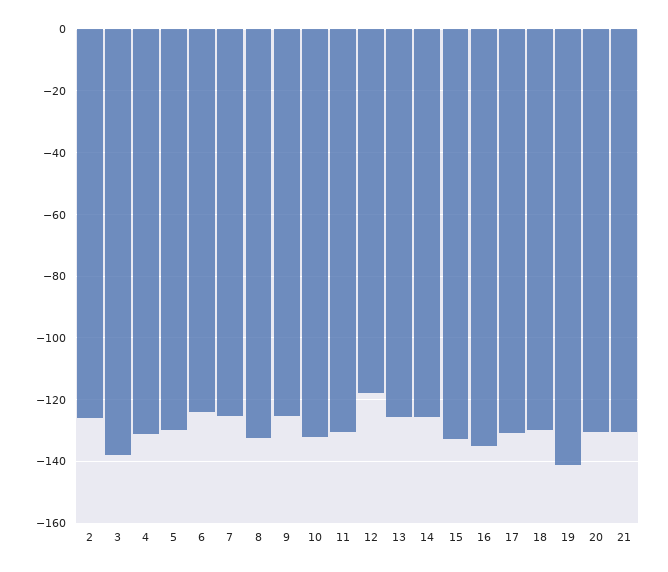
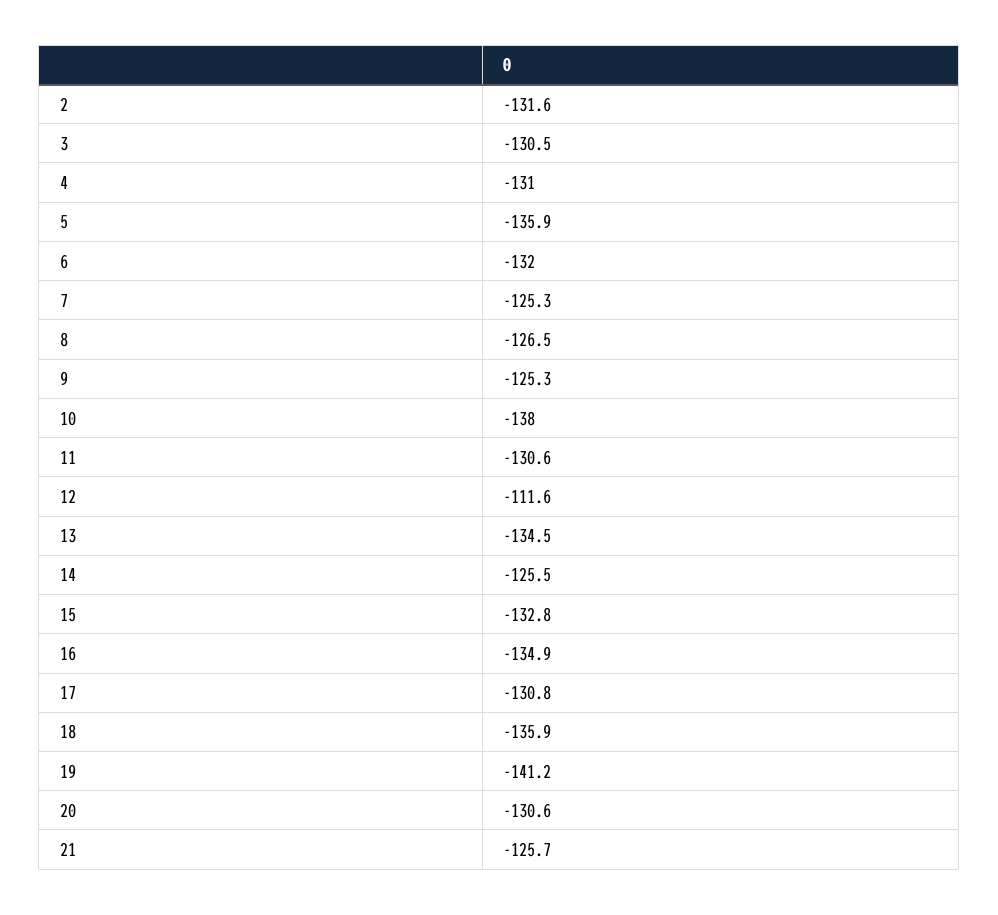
  {
-   "2": -126,
+   "2": -131.6,
-   "3": -138,
+   "3": -130.5,
    "4": -131,
-   "5": -130,
+   "5": -135.9,
-   "6": -124,
+   "6": -132,
    "7": -125.3,
-   "8": -132,
+   "8": -126.5,
    "9": -125.3,
-   "10": -132,
+   "10": -138,
    "11": -130.6,
-   "12": -118,
+   "12": -111.6,
-   "13": -126,
+   "13": -134.5,
    "14": -125.5,
    "15": -132.8,
    "16": -134.9,
    "17": -130.8,
-   "18": -130,
+   "18": -135.9,
    "19": -141.2,
    "20": -130.6,
-   "21": -130
+   "21": -125.7
  }

